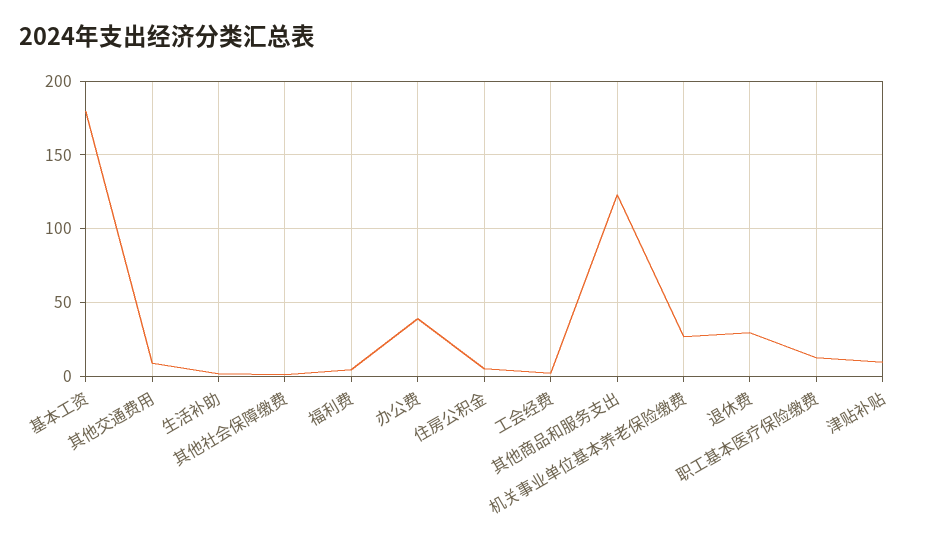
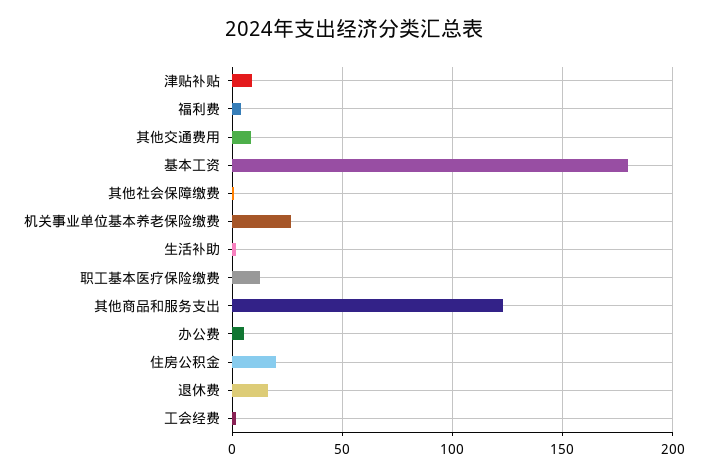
  {
    "基本工资": 180,
    "其他交通费用": 10,
    "生活补助": 0,
    "其他社会保障缴费": 0,
    "福利费": 5,
-   "办公费": 40,
+   "办公费": 5,
-   "住房公积金": 5,
+   "住房公积金": 20,
    "工会经费": 0,
    "其他商品和服务支出": 125,
    "机关事业单位基本养老保险缴费": 25,
-   "退休费": 30,
+   "退休费": 15,
    "职工基本医疗保险缴费": 15,
    "津贴补贴": 10
  }

